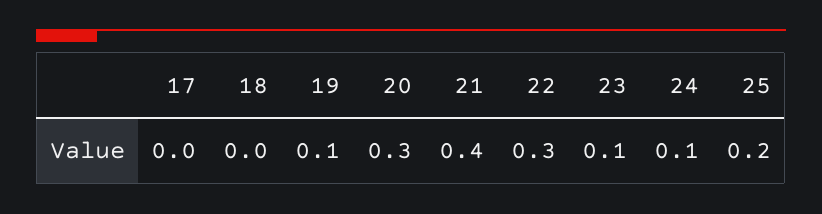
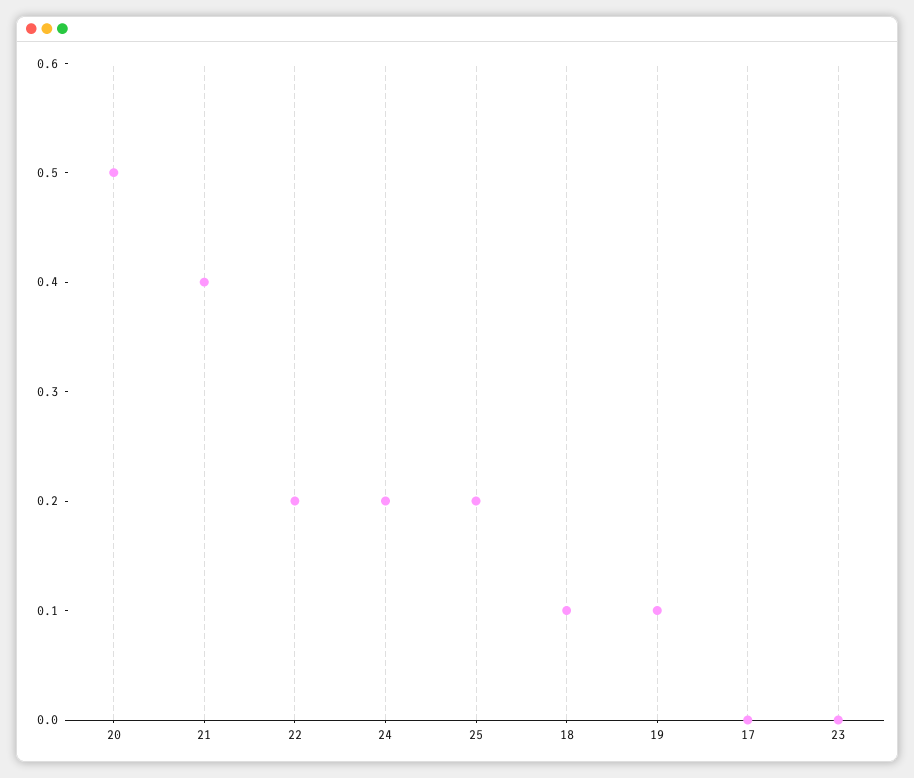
  {
    "17": 0,
-   "18": 0,
+   "18": 0.1,
    "19": 0.1,
-   "20": 0.3,
+   "20": 0.5,
    "21": 0.4,
-   "22": 0.3,
+   "22": 0.2,
-   "23": 0.1,
+   "23": 0,
-   "24": 0.1,
+   "24": 0.2,
    "25": 0.2
  }

